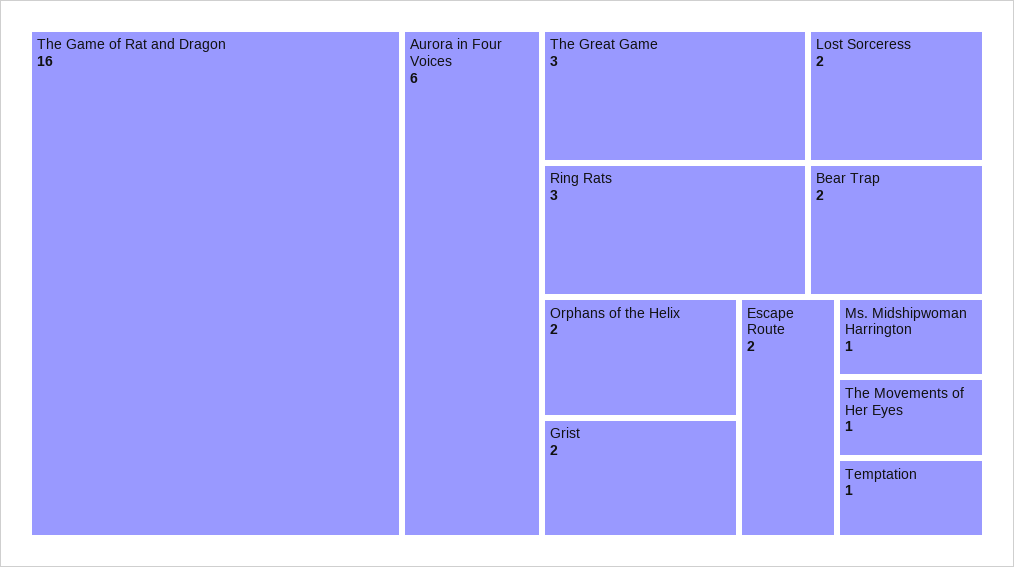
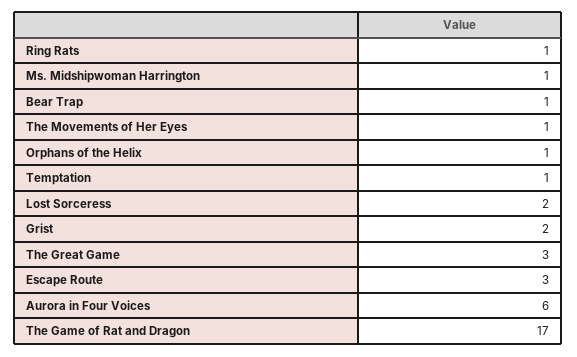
  {
-   "The Game of Rat and Dragon": 16,
+   "The Game of Rat and Dragon": 17,
    "Aurora in Four Voices": 6,
    "The Great Game": 3,
-   "Ring Rats": 3,
+   "Ring Rats": 1,
    "Lost Sorceress": 2,
-   "Bear Trap": 2,
+   "Bear Trap": 1,
-   "Orphans of the Helix": 2,
+   "Orphans of the Helix": 1,
    "Grist": 2,
-   "Escape Route": 2,
+   "Escape Route": 3,
    "Ms. Midshipwoman Harrington": 1,
    "The Movements of Her Eyes": 1,
    "Temptation": 1
  }

